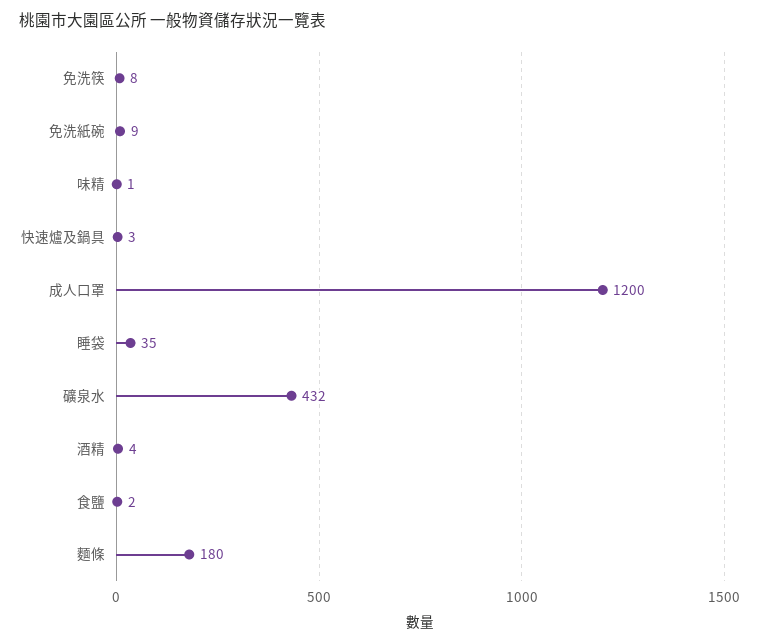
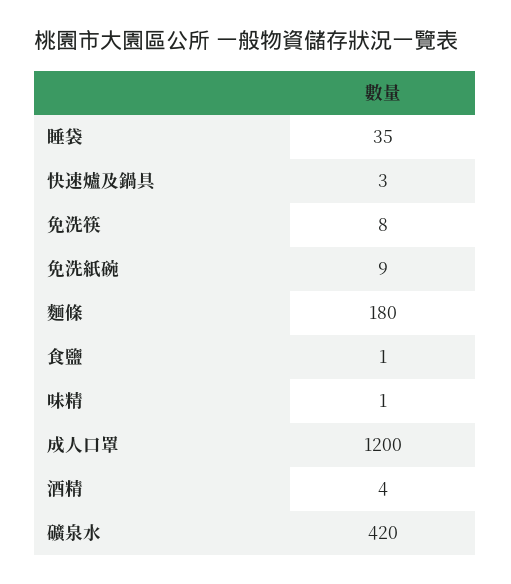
  {
    "免洗筷": 8,
    "免洗紙碗": 9,
    "味精": 1,
    "快速爐及鍋具": 3,
    "成人口罩": 1200,
    "睡袋": 35,
-   "礦泉水": 432,
+   "礦泉水": 420,
    "酒精": 4,
-   "食鹽": 2,
+   "食鹽": 1,
    "麵條": 180
  }

